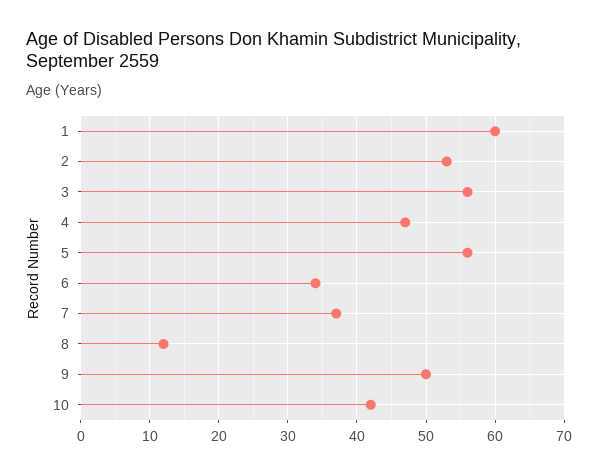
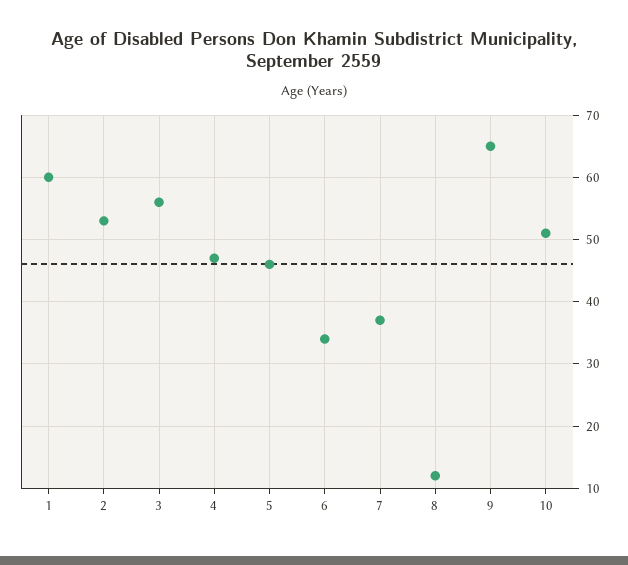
  {
    "1": 60,
    "2": 53,
    "3": 56,
    "4": 47,
-   "5": 56,
+   "5": 46,
    "6": 34,
    "7": 37,
    "8": 12,
-   "9": 50,
+   "9": 65,
-   "10": 42
+   "10": 51
  }

